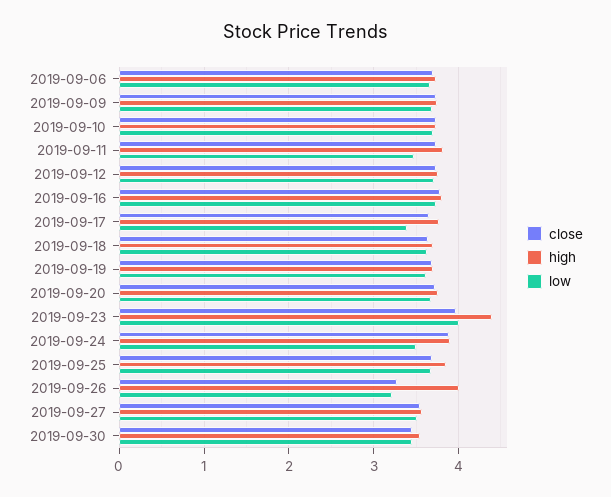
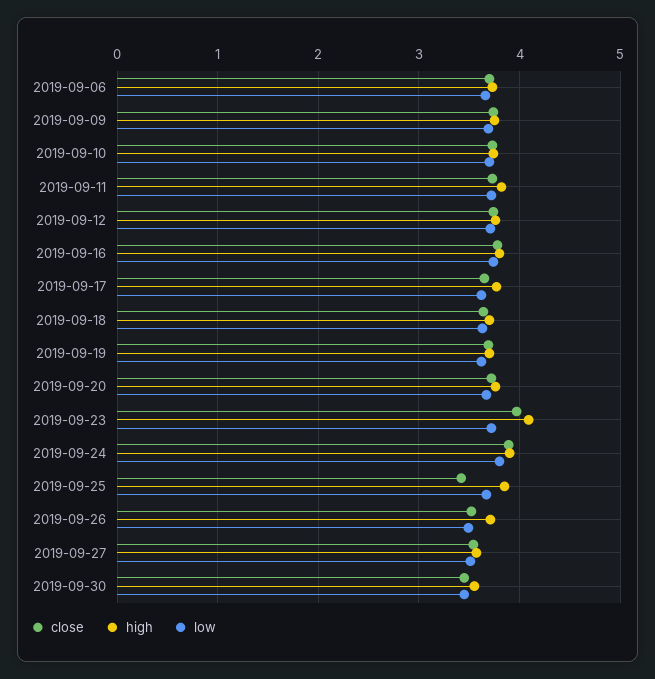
  {
    "close": {
      "2019-09-06": 3.7,
      "2019-09-09": 3.7,
      "2019-09-10": 3.7,
      "2019-09-11": 3.7,
      "2019-09-12": 3.7,
      "2019-09-16": 3.8,
      "2019-09-17": 3.7,
      "2019-09-18": 3.6,
      "2019-09-19": 3.7,
      "2019-09-20": 3.7,
      "2019-09-23": 4,
      "2019-09-24": 3.9,
-     "2019-09-25": 3.7,
+     "2019-09-25": 3.4,
-     "2019-09-26": 3.3,
+     "2019-09-26": 3.5,
      "2019-09-27": 3.5,
      "2019-09-30": 3.5
    },
    "high": {
      "2019-09-06": 3.7,
      "2019-09-09": 3.8,
      "2019-09-10": 3.7,
      "2019-09-11": 3.8,
      "2019-09-12": 3.8,
      "2019-09-16": 3.8,
      "2019-09-17": 3.8,
      "2019-09-18": 3.7,
      "2019-09-19": 3.7,
      "2019-09-20": 3.8,
-     "2019-09-23": 4.4,
+     "2019-09-23": 4.1,
      "2019-09-24": 3.9,
      "2019-09-25": 3.9,
-     "2019-09-26": 4,
+     "2019-09-26": 3.7,
      "2019-09-27": 3.6,
      "2019-09-30": 3.6
    },
    "low": {
      "2019-09-06": 3.7,
      "2019-09-09": 3.7,
      "2019-09-10": 3.7,
-     "2019-09-11": 3.5,
+     "2019-09-11": 3.7,
      "2019-09-12": 3.7,
      "2019-09-16": 3.7,
-     "2019-09-17": 3.4,
+     "2019-09-17": 3.6,
      "2019-09-18": 3.6,
      "2019-09-19": 3.6,
      "2019-09-20": 3.7,
-     "2019-09-23": 4,
+     "2019-09-23": 3.7,
-     "2019-09-24": 3.5,
+     "2019-09-24": 3.8,
      "2019-09-25": 3.7,
-     "2019-09-26": 3.2,
+     "2019-09-26": 3.5,
      "2019-09-27": 3.5,
      "2019-09-30": 3.5
    }
  }

